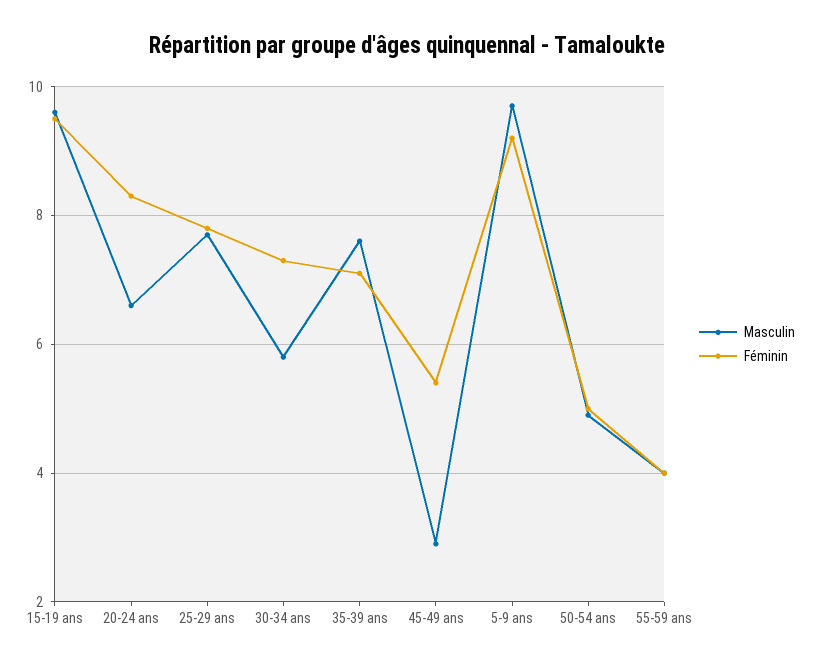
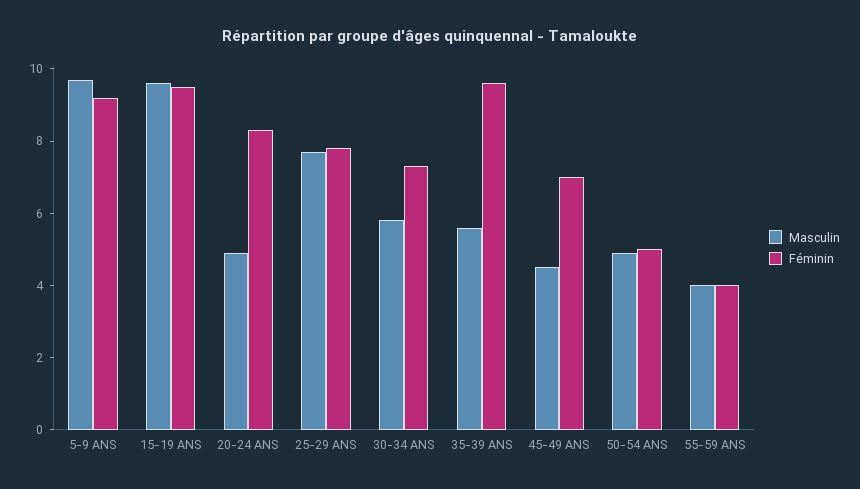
  {
    "Masculin": {
      "15-19 ans": 9.5,
-     "20-24 ans": 6.5,
+     "20-24 ans": 5,
      "25-29 ans": 7.5,
      "30-34 ans": 6,
-     "35-39 ans": 7.5,
+     "35-39 ans": 5.5,
-     "45-49 ans": 3,
+     "45-49 ans": 4.5,
      "5-9 ans": 9.5,
      "50-54 ans": 5,
      "55-59 ans": 4
    },
    "Féminin": {
      "15-19 ans": 9.5,
      "20-24 ans": 8.5,
      "25-29 ans": 8,
      "30-34 ans": 7.5,
-     "35-39 ans": 7,
+     "35-39 ans": 9.5,
-     "45-49 ans": 5.5,
+     "45-49 ans": 7,
      "5-9 ans": 9,
      "50-54 ans": 5,
      "55-59 ans": 4
    }
  }

